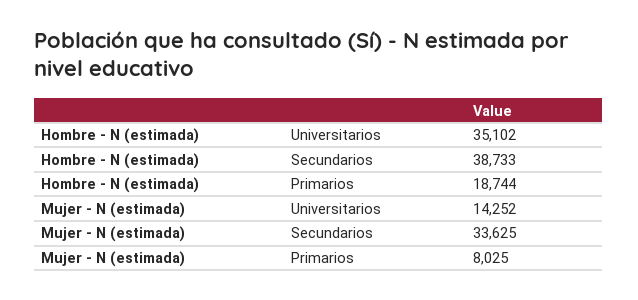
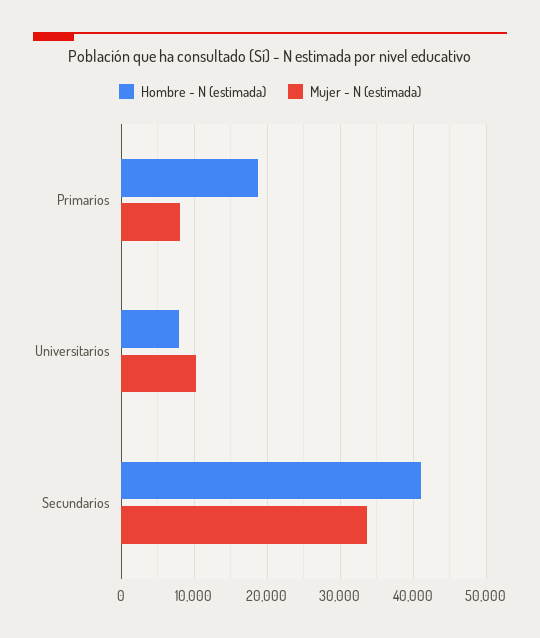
  {
    "Hombre - N (estimada)": {
-     "Universitarios": 35102,
+     "Universitarios": 8000,
-     "Secundarios": 38733,
+     "Secundarios": 41000,
      "Primarios": 18744
    },
    "Mujer - N (estimada)": {
-     "Universitarios": 14252,
+     "Universitarios": 10000,
      "Secundarios": 33625,
      "Primarios": 8025
    }
  }

